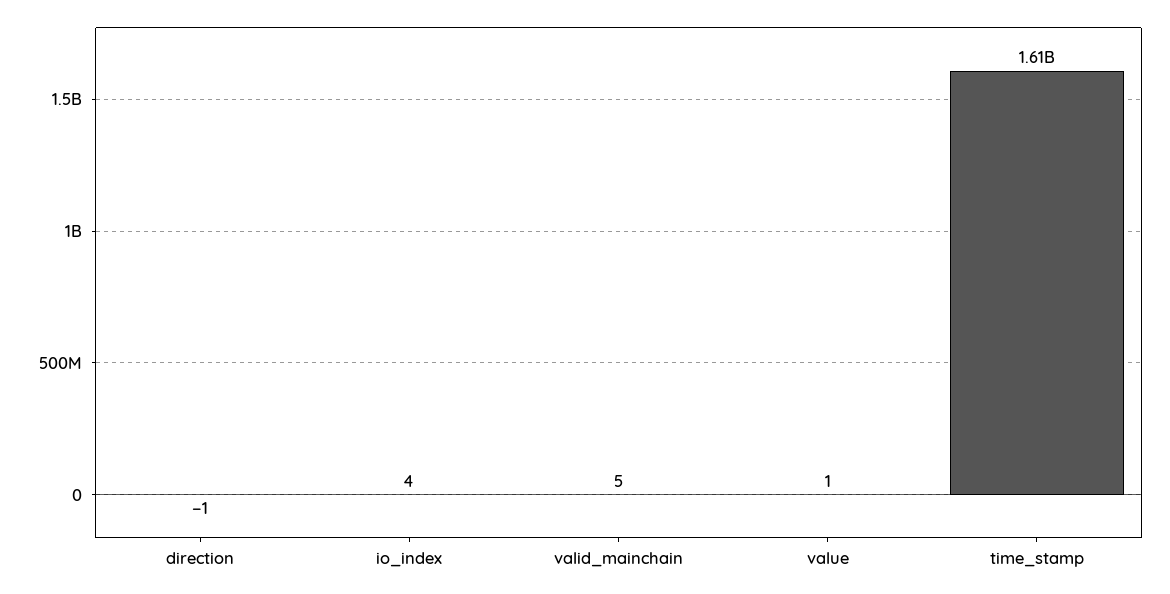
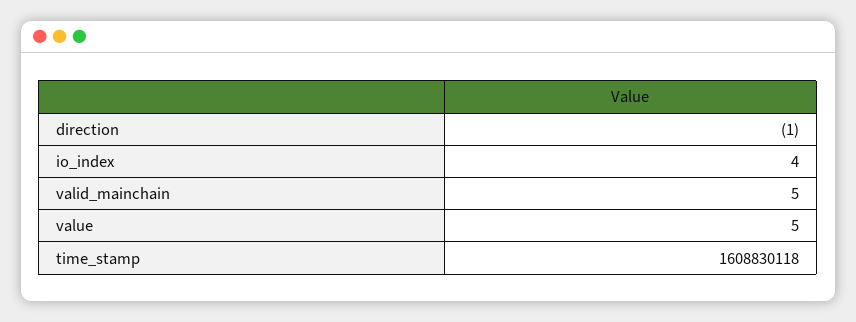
  {
    "direction": -1,
    "io_index": 4,
    "valid_mainchain": 5,
-   "value": 1,
+   "value": 5,
    "time_stamp": 1608830118
  }

